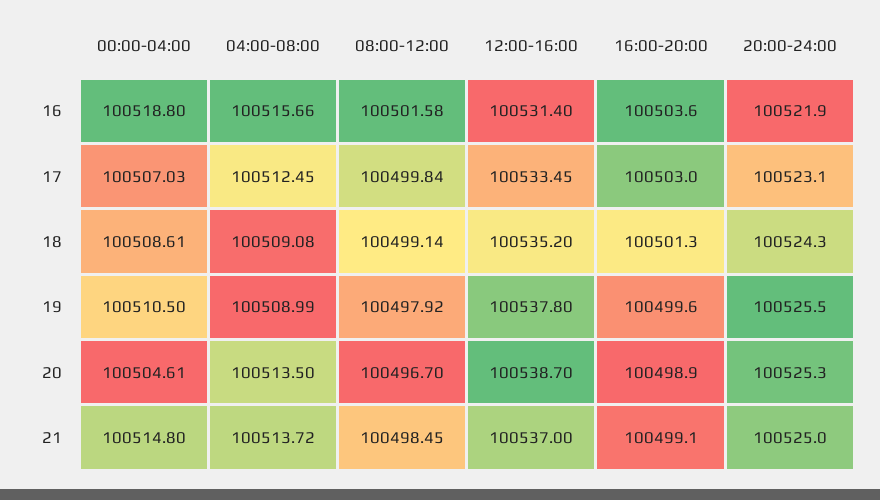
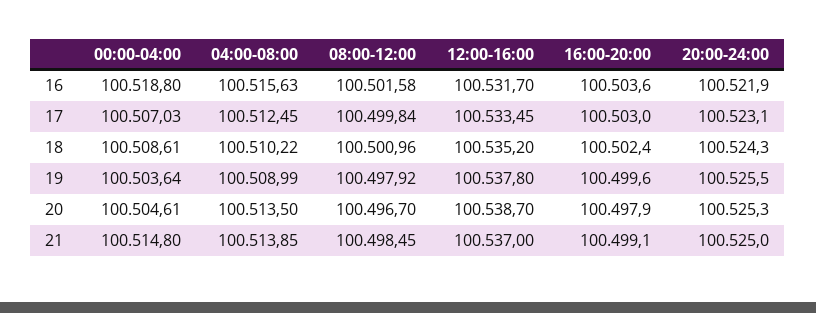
  {
    "00:00-04:00": {
      "16": 100518.8,
      "17": 100507.03,
      "18": 100508.61,
-     "19": 100510.5,
+     "19": 100503.64,
      "20": 100504.61,
      "21": 100514.8
    },
    "04:00-08:00": {
-     "16": 100515.66,
+     "16": 100515.63,
      "17": 100512.45,
-     "18": 100509.08,
+     "18": 100510.22,
      "19": 100508.99,
      "20": 100513.5,
-     "21": 100513.72
+     "21": 100513.85
    },
    "08:00-12:00": {
      "16": 100501.58,
      "17": 100499.84,
-     "18": 100499.14,
+     "18": 100500.96,
      "19": 100497.92,
      "20": 100496.7,
      "21": 100498.45
    },
    "12:00-16:00": {
-     "16": 100531.4,
+     "16": 100531.7,
      "17": 100533.45,
      "18": 100535.2,
      "19": 100537.8,
      "20": 100538.7,
      "21": 100537
    },
    "16:00-20:00": {
      "16": 100503.6,
      "17": 100503,
-     "18": 100501.3,
+     "18": 100502.4,
      "19": 100499.6,
-     "20": 100498.9,
+     "20": 100497.9,
      "21": 100499.1
    },
    "20:00-24:00": {
      "16": 100521.9,
      "17": 100523.1,
      "18": 100524.3,
      "19": 100525.5,
      "20": 100525.3,
      "21": 100525
    }
  }

